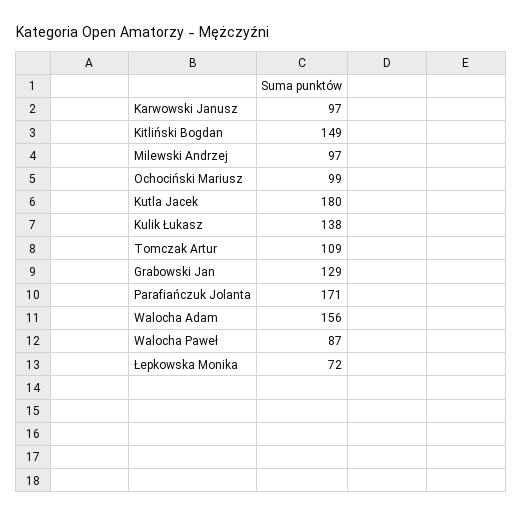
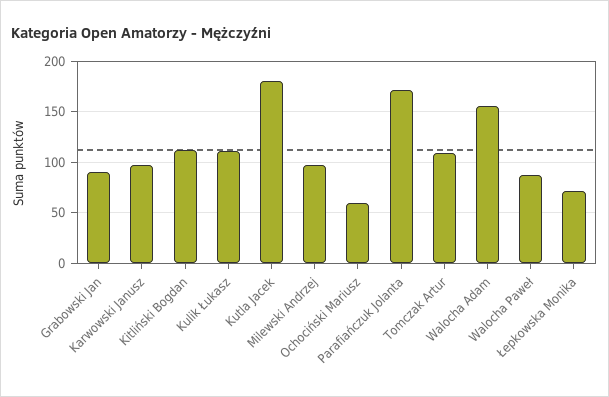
  {
    "Karwowski Janusz": 97,
-   "Kitliński Bogdan": 149,
+   "Kitliński Bogdan": 110,
    "Milewski Andrzej": 97,
-   "Ochociński Mariusz": 99,
+   "Ochociński Mariusz": 60,
    "Kutla Jacek": 180,
-   "Kulik Łukasz": 138,
+   "Kulik Łukasz": 110,
    "Tomczak Artur": 109,
-   "Grabowski Jan": 129,
+   "Grabowski Jan": 90,
    "Parafiańczuk Jolanta": 171,
    "Walocha Adam": 156,
    "Walocha Paweł": 87,
    "Łepkowska Monika": 72
  }

